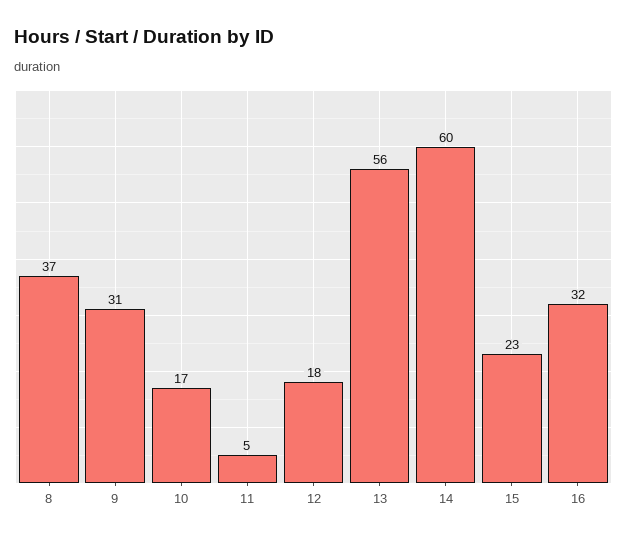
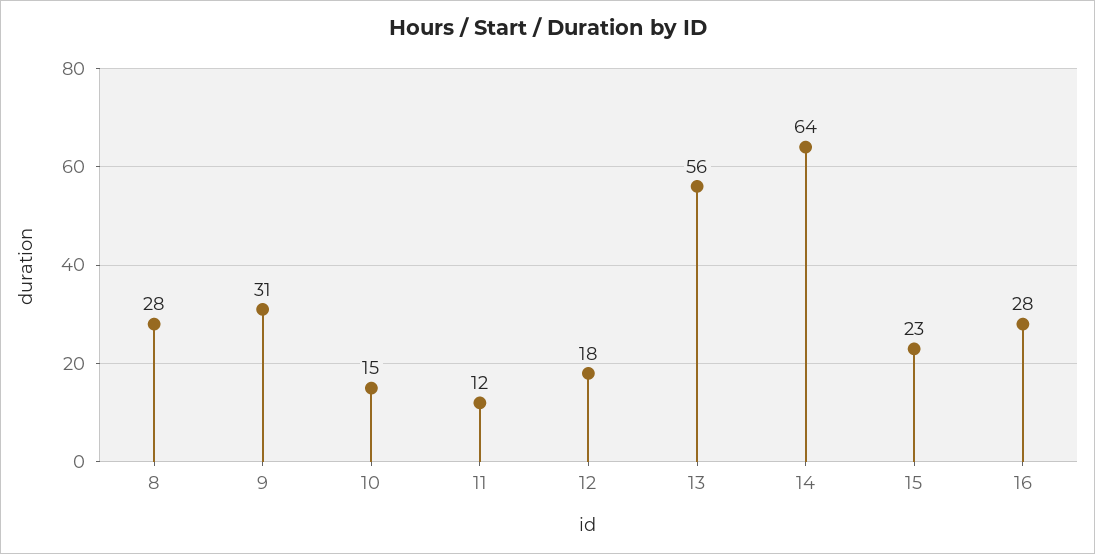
  {
-   "8": 37,
+   "8": 28,
    "9": 31,
-   "10": 17,
+   "10": 15,
-   "11": 5,
+   "11": 12,
    "12": 18,
    "13": 56,
-   "14": 60,
+   "14": 64,
    "15": 23,
-   "16": 32
+   "16": 28
  }

